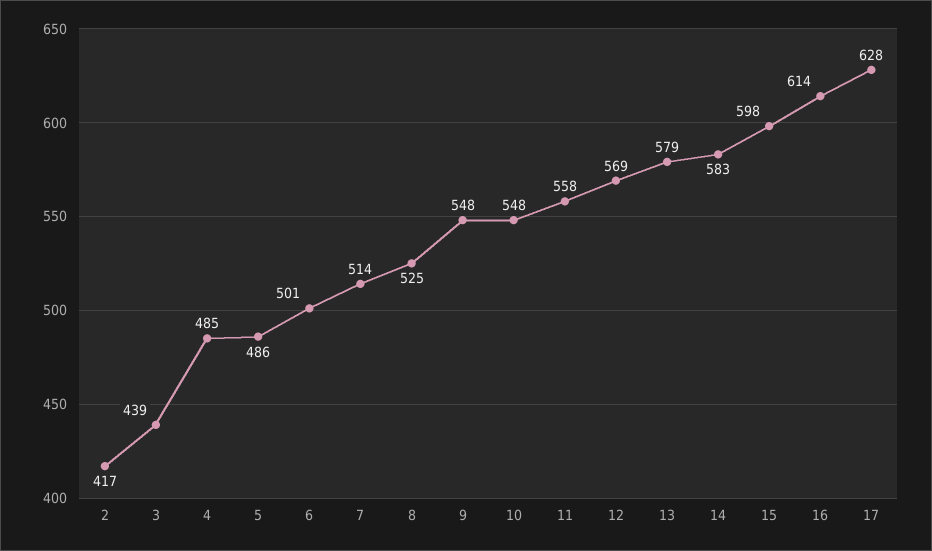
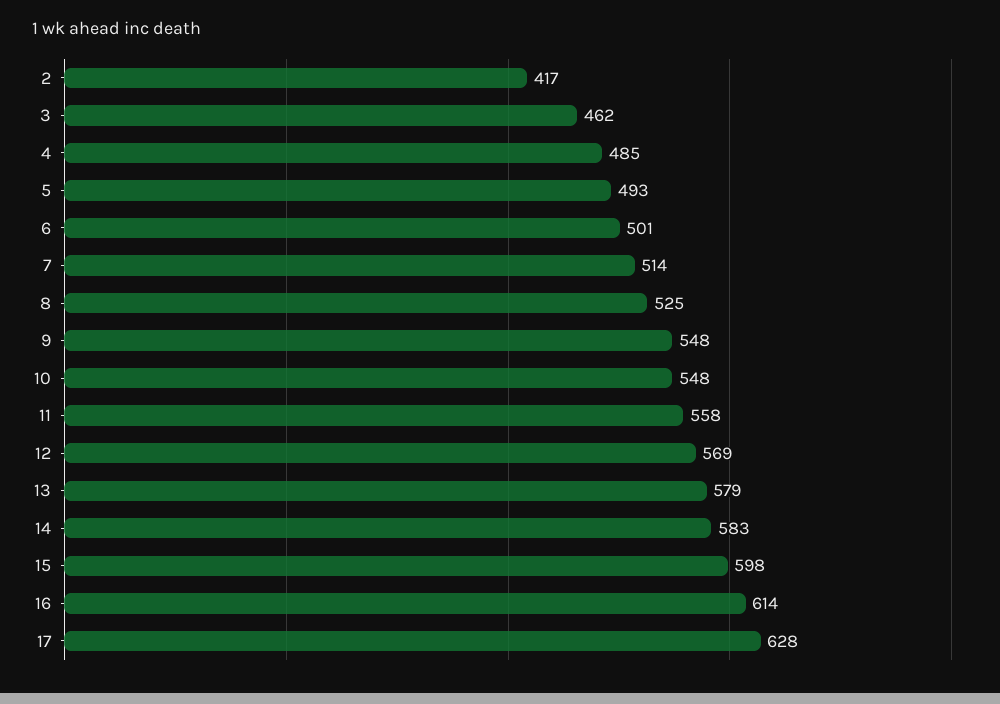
  {
    "2": 417,
-   "3": 439,
+   "3": 462,
    "4": 485,
-   "5": 486,
+   "5": 493,
    "6": 501,
    "7": 514,
    "8": 525,
    "9": 548,
    "10": 548,
    "11": 558,
    "12": 569,
    "13": 579,
    "14": 583,
    "15": 598,
    "16": 614,
    "17": 628
  }

